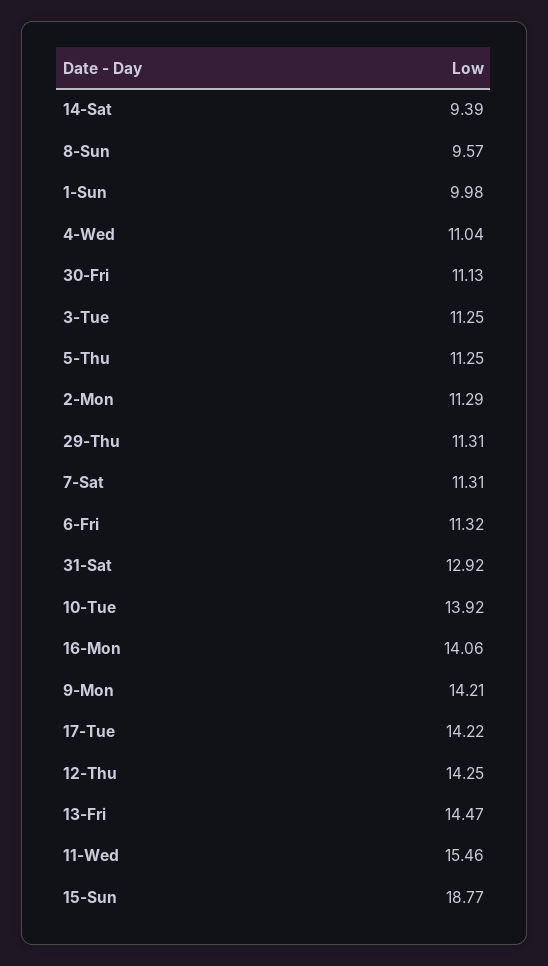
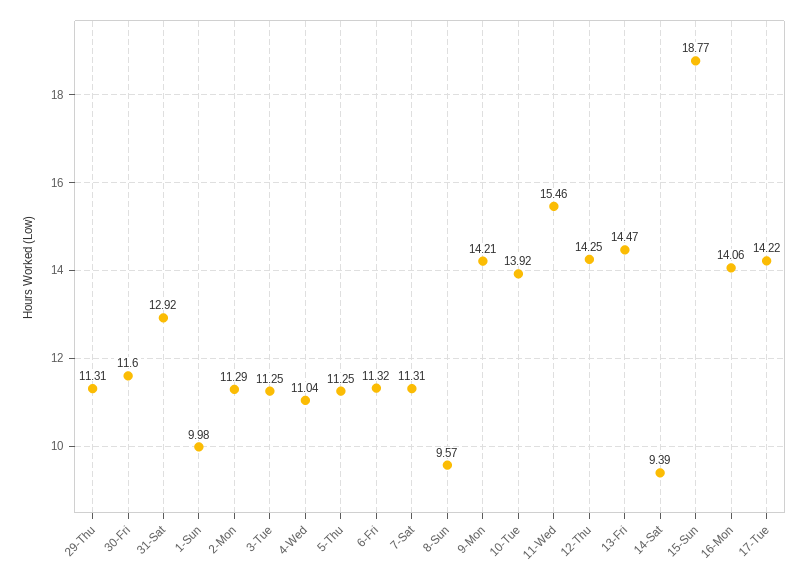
  {
    "14-Sat": 9.39,
    "8-Sun": 9.57,
    "1-Sun": 9.98,
    "4-Wed": 11.04,
-   "30-Fri": 11.13,
+   "30-Fri": 11.6,
    "3-Tue": 11.25,
    "5-Thu": 11.25,
    "2-Mon": 11.29,
    "29-Thu": 11.31,
    "7-Sat": 11.31,
    "6-Fri": 11.32,
    "31-Sat": 12.92,
    "10-Tue": 13.92,
    "16-Mon": 14.06,
    "9-Mon": 14.21,
    "17-Tue": 14.22,
    "12-Thu": 14.25,
    "13-Fri": 14.47,
    "11-Wed": 15.46,
    "15-Sun": 18.77
  }

